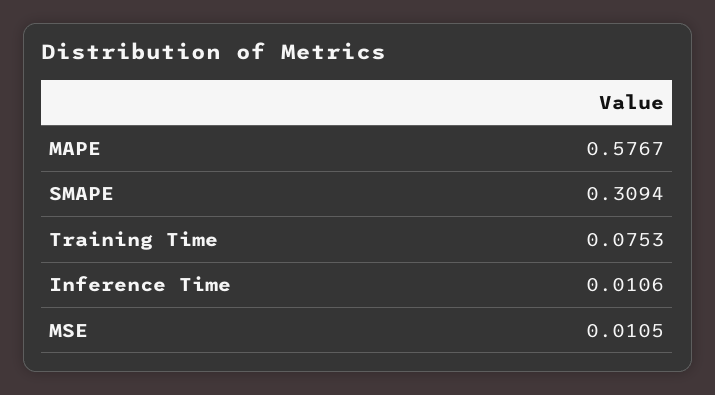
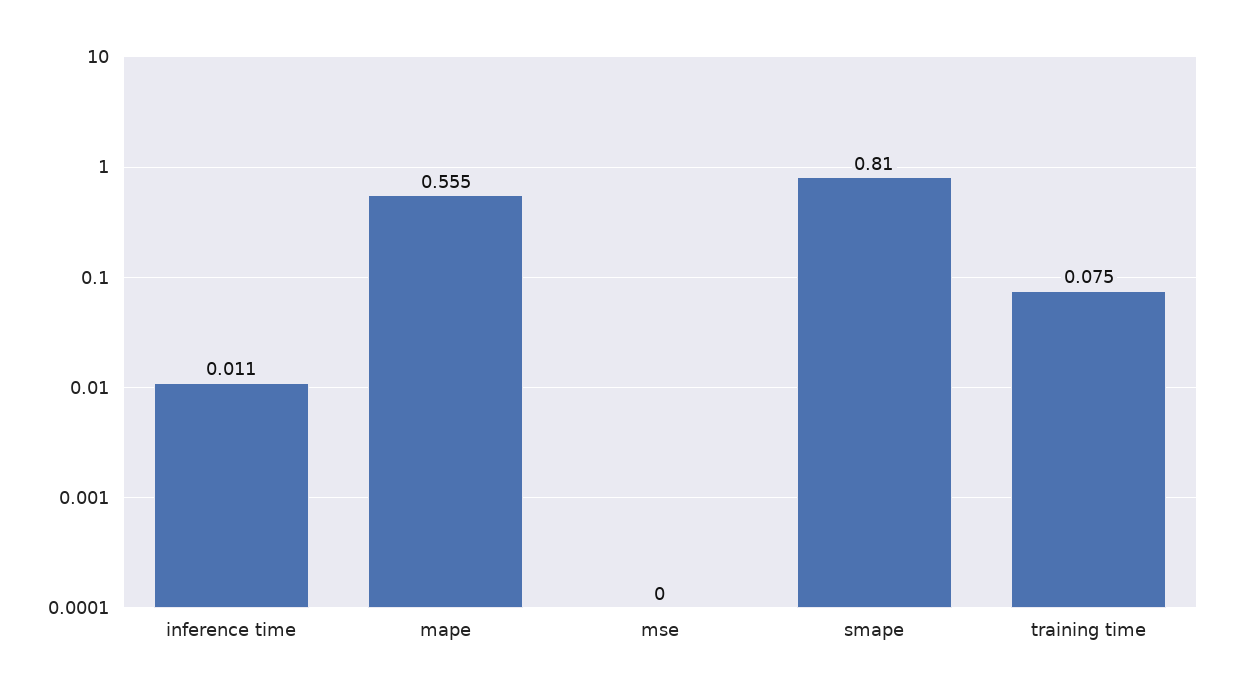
  {
-   "MAPE": 0.5767,
+   "MAPE": 0.555,
-   "SMAPE": 0.3094,
+   "SMAPE": 0.81,
    "Training Time": 0.0753,
    "Inference Time": 0.0106,
-   "MSE": 0.0105
+   "MSE": 0
  }

